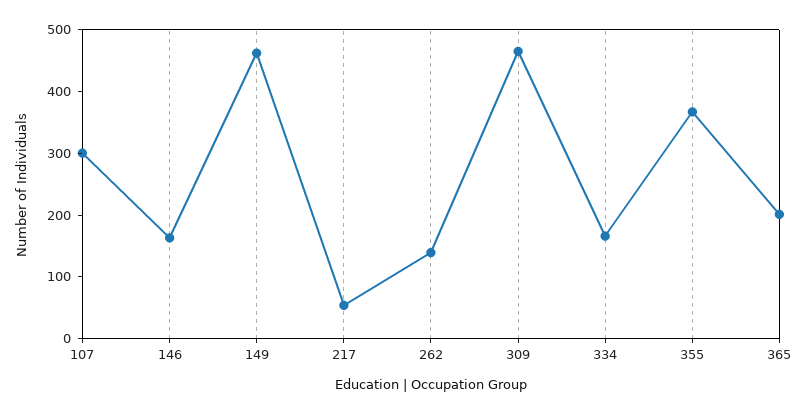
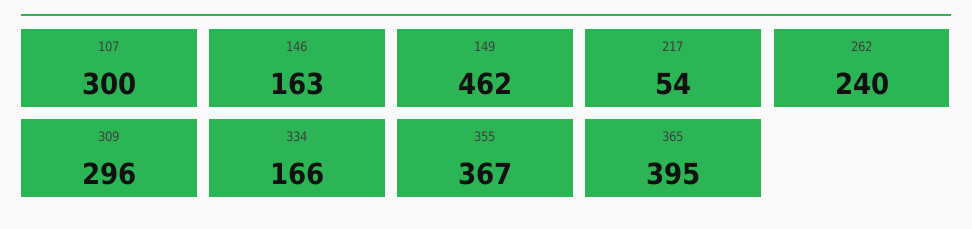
  {
    "107": 300,
    "146": 163,
    "149": 462,
    "217": 54,
-   "262": 140,
+   "262": 240,
-   "309": 460,
+   "309": 296,
    "334": 166,
    "355": 367,
-   "365": 200
+   "365": 395
  }

